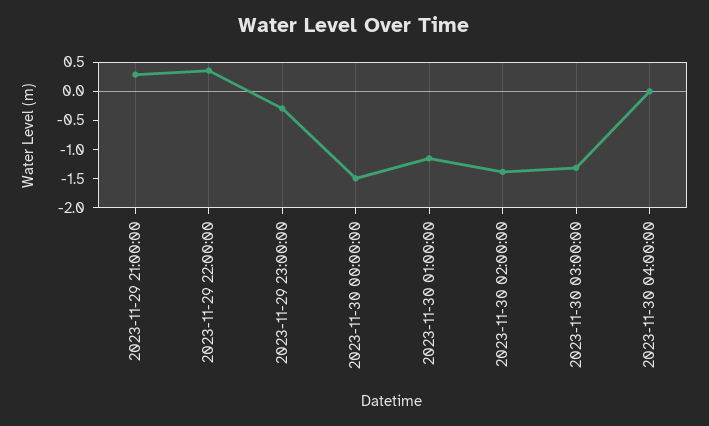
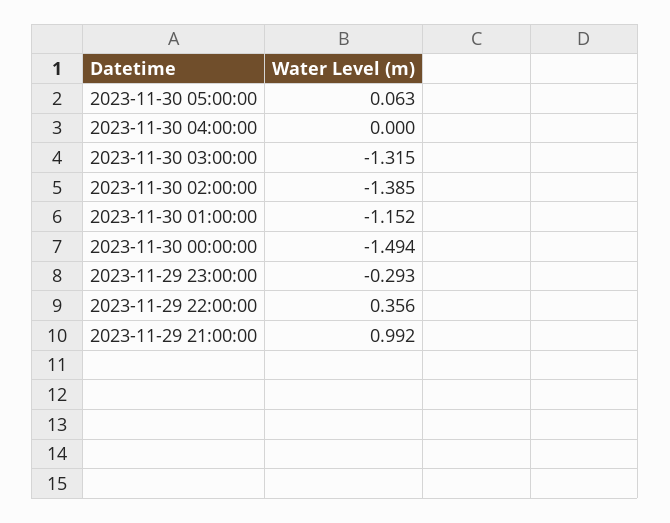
  {
-   "2023-11-29 21:00:00": 0.25,
+   "2023-11-29 21:00:00": 0.992,
    "2023-11-29 22:00:00": 0.356,
    "2023-11-29 23:00:00": -0.293,
    "2023-11-30 00:00:00": -1.494,
    "2023-11-30 01:00:00": -1.152,
    "2023-11-30 02:00:00": -1.385,
    "2023-11-30 03:00:00": -1.315,
-   "2023-11-30 04:00:00": 0
+   "2023-11-30 04:00:00": 0,
+   "2023-11-30 05:00:00": 0.063
  }

